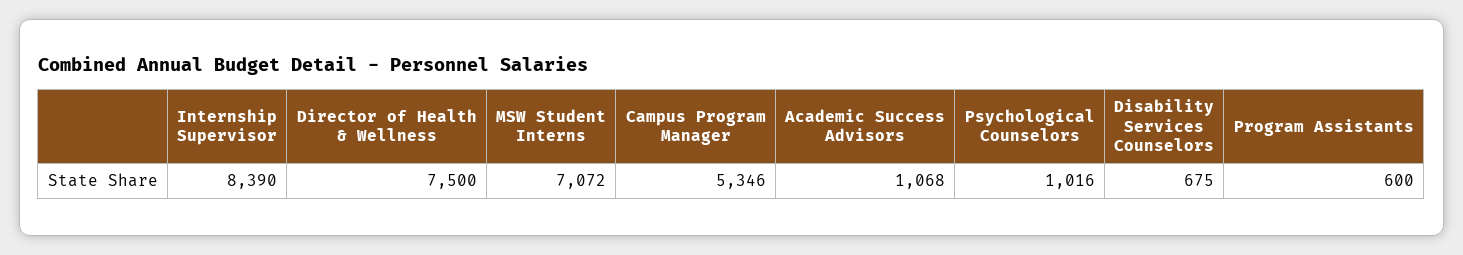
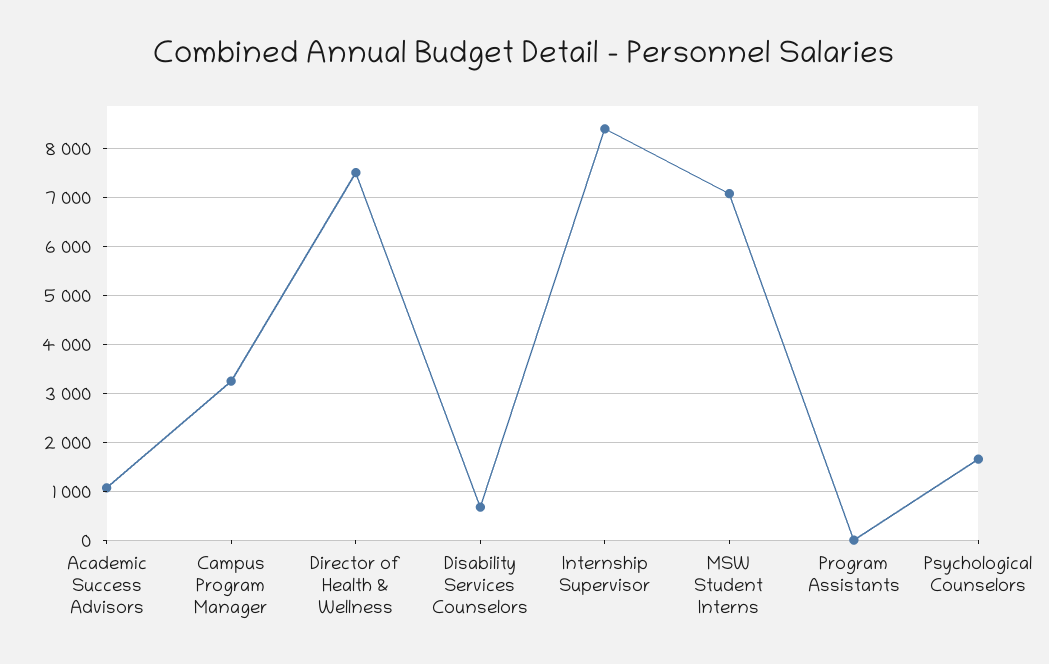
  {
    "Internship Supervisor": 8390,
    "Director of Health & Wellness": 7500,
    "MSW Student Interns": 7072,
-   "Campus Program Manager": 5346,
+   "Campus Program Manager": 3200,
    "Academic Success Advisors": 1068,
-   "Psychological Counselors": 1016,
+   "Psychological Counselors": 1600,
    "Disability Services Counselors": 675,
-   "Program Assistants": 600
+   "Program Assistants": 0
  }

